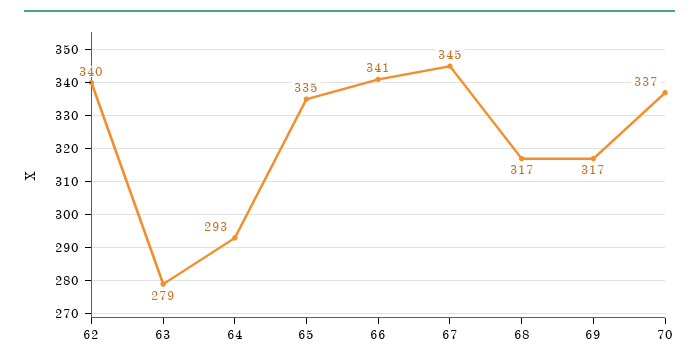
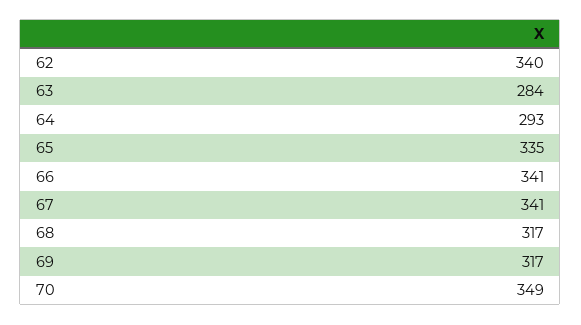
  {
    "62": 340,
-   "63": 279,
+   "63": 284,
    "64": 293,
    "65": 335,
    "66": 341,
-   "67": 345,
+   "67": 341,
    "68": 317,
    "69": 317,
-   "70": 337
+   "70": 349
  }

